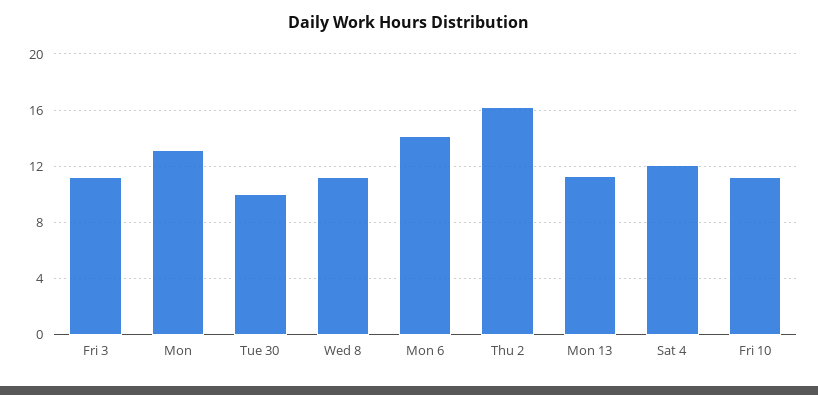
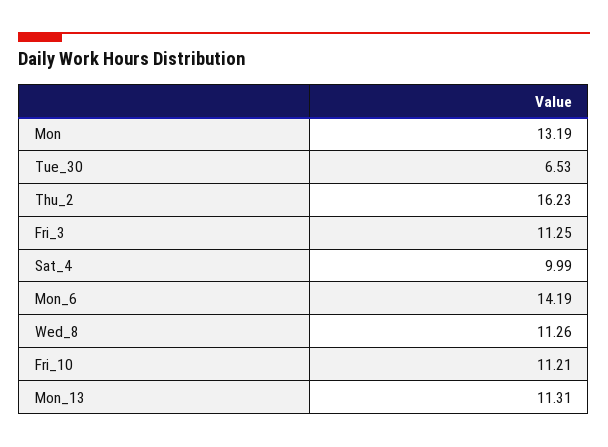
  {
    "Fri 3": 11.25,
    "Mon": 13.19,
-   "Tue 30": 10,
+   "Tue 30": 6.53,
    "Wed 8": 11.26,
    "Mon 6": 14.19,
    "Thu 2": 16.23,
    "Mon 13": 11.31,
-   "Sat 4": 12,
+   "Sat 4": 9.99,
    "Fri 10": 11.21
  }

